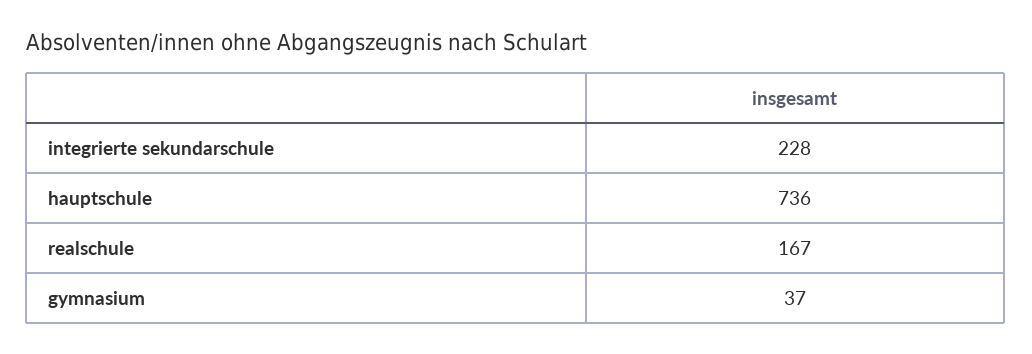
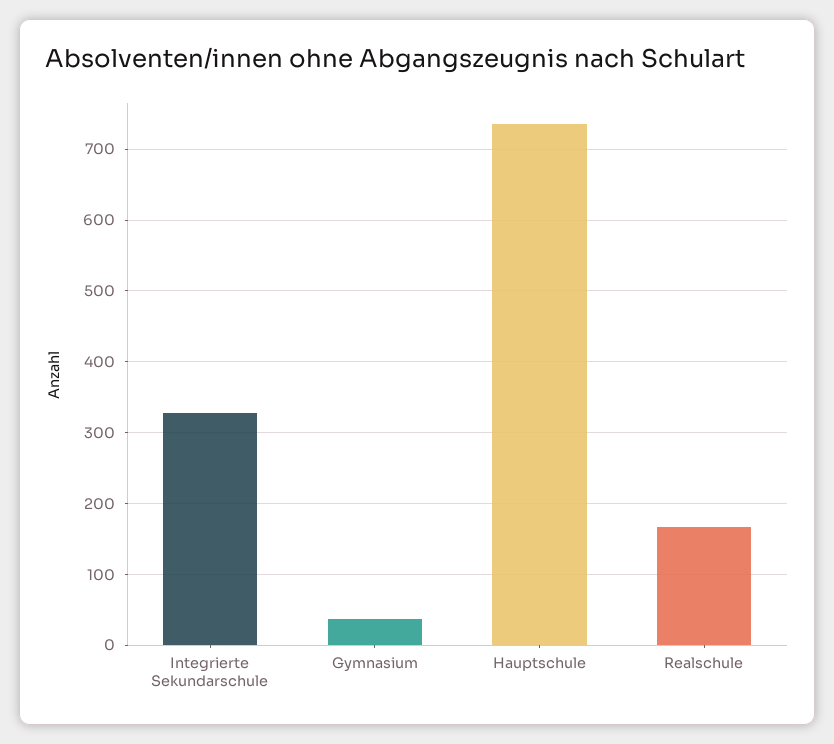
  {
-   "integrierte sekundarschule": 228,
+   "integrierte sekundarschule": 330,
    "hauptschule": 736,
    "realschule": 167,
    "gymnasium": 37
  }

